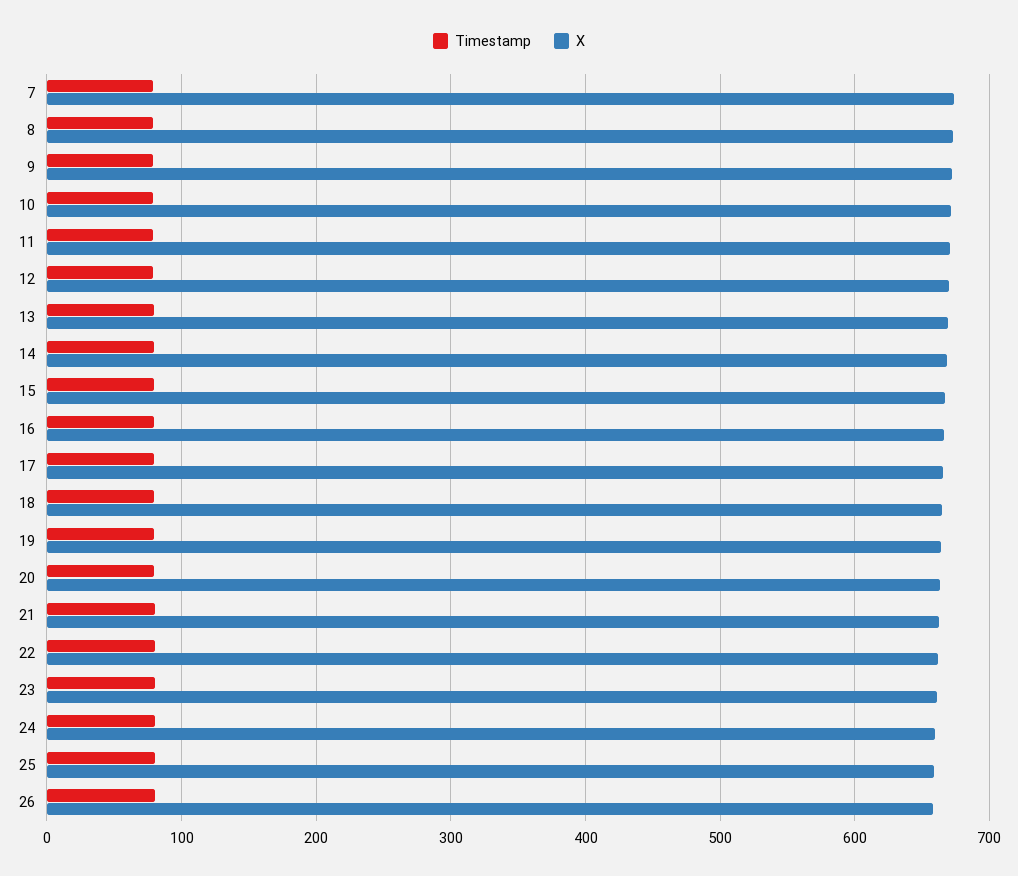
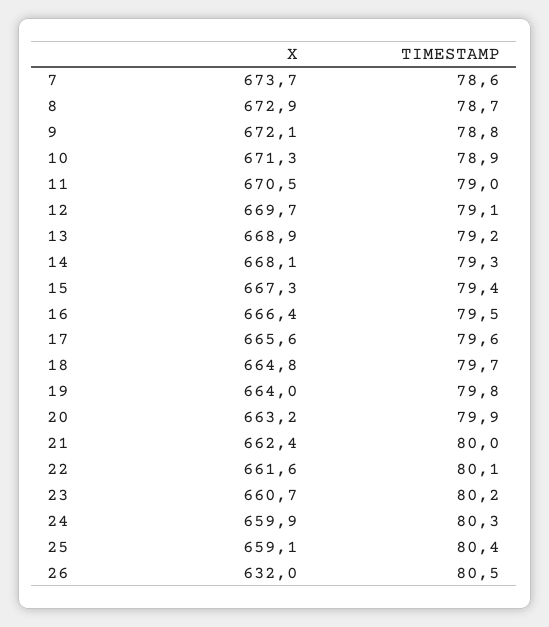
  {
    "Timestamp": {
      "7": 78.6,
      "8": 78.7,
      "9": 78.8,
      "10": 78.9,
      "11": 79,
      "12": 79.1,
      "13": 79.2,
      "14": 79.3,
      "15": 79.4,
      "16": 79.5,
      "17": 79.6,
      "18": 79.7,
      "19": 79.8,
      "20": 79.9,
      "21": 80,
      "22": 80.1,
      "23": 80.2,
      "24": 80.3,
      "25": 80.4,
      "26": 80.5
    },
    "X": {
      "7": 673.7,
      "8": 672.9,
      "9": 672.1,
      "10": 671.3,
      "11": 670.5,
      "12": 669.7,
      "13": 668.9,
      "14": 668.1,
      "15": 667.3,
      "16": 666.4,
      "17": 665.6,
      "18": 664.8,
      "19": 664,
      "20": 663.2,
      "21": 662.4,
      "22": 661.6,
      "23": 660.7,
      "24": 659.9,
      "25": 659.1,
-     "26": 660
+     "26": 632
    }
  }

